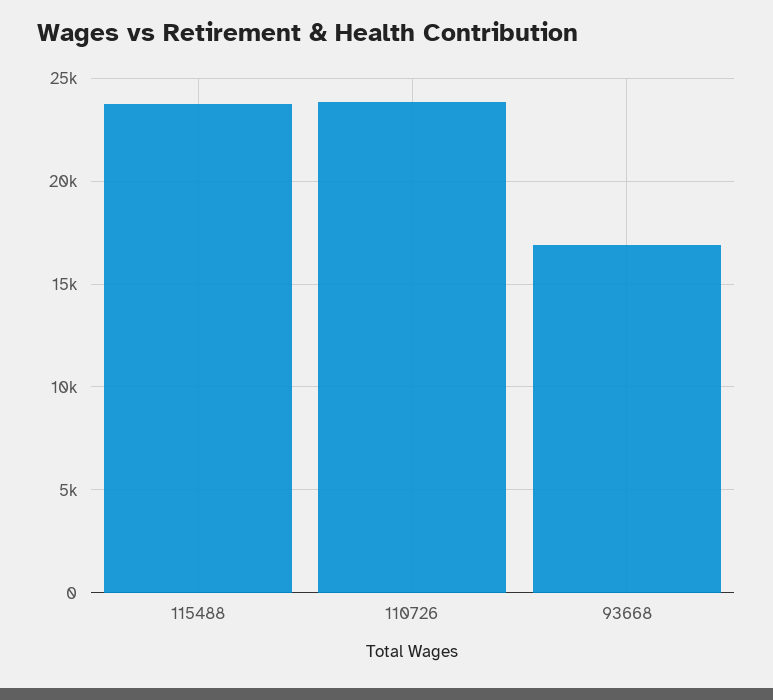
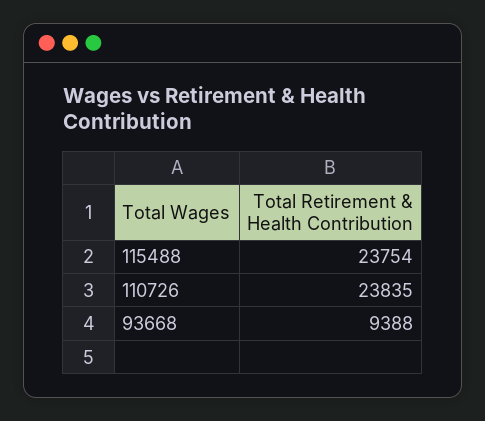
  {
    "115488": 23754,
    "110726": 23835,
-   "93668": 17000
+   "93668": 9388
  }

